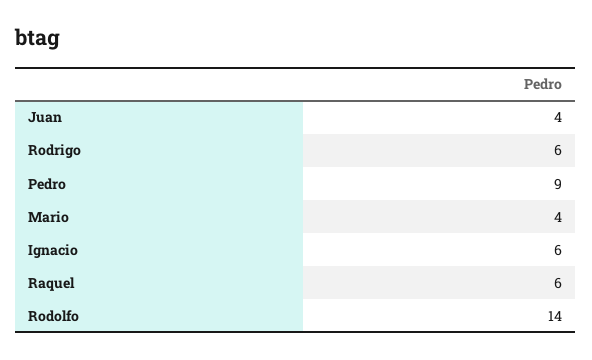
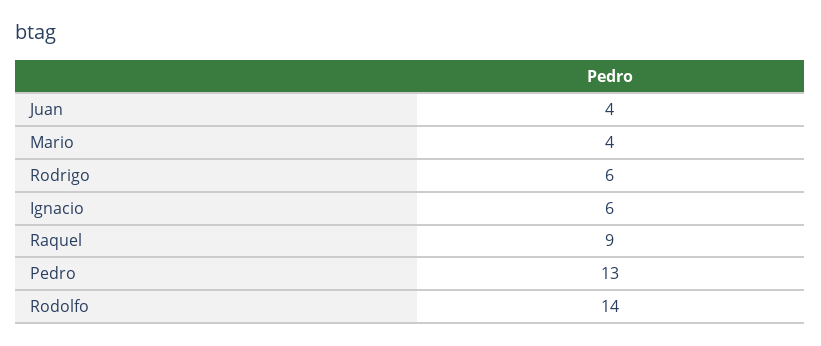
  {
    "Juan": 4,
    "Rodrigo": 6,
-   "Pedro": 9,
+   "Pedro": 13,
    "Mario": 4,
    "Ignacio": 6,
-   "Raquel": 6,
+   "Raquel": 9,
    "Rodolfo": 14
  }

